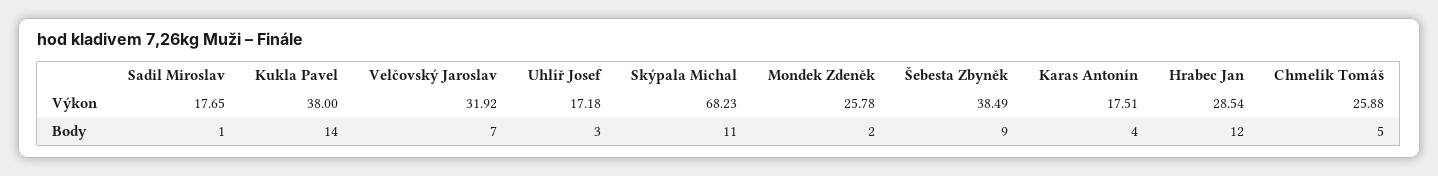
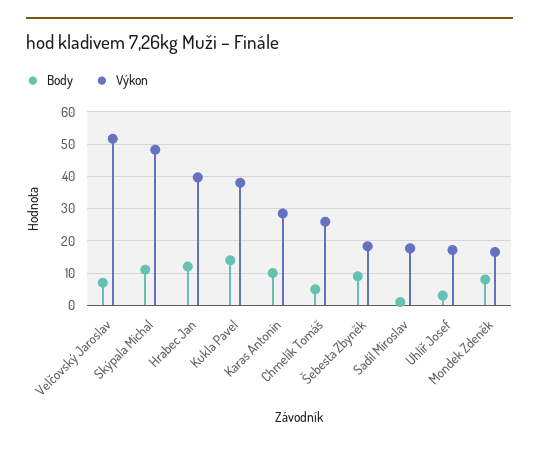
  {
    "Výkon": {
      "Sadil Miroslav": 17.65,
      "Kukla Pavel": 38,
-     "Velčovský Jaroslav": 31.92,
+     "Velčovský Jaroslav": 52,
      "Uhlíř Josef": 17.18,
-     "Skýpala Michal": 68.23,
+     "Skýpala Michal": 48,
-     "Mondek Zdeněk": 25.78,
+     "Mondek Zdeněk": 16,
-     "Šebesta Zbyněk": 38.49,
+     "Šebesta Zbyněk": 18,
-     "Karas Antonín": 17.51,
+     "Karas Antonín": 28,
-     "Hrabec Jan": 28.54,
+     "Hrabec Jan": 40,
      "Chmelík Tomáš": 25.88
    },
    "Body": {
      "Sadil Miroslav": 1,
      "Kukla Pavel": 14,
      "Velčovský Jaroslav": 7,
      "Uhlíř Josef": 3,
      "Skýpala Michal": 11,
-     "Mondek Zdeněk": 2,
+     "Mondek Zdeněk": 8,
      "Šebesta Zbyněk": 9,
-     "Karas Antonín": 4,
+     "Karas Antonín": 10,
      "Hrabec Jan": 12,
      "Chmelík Tomáš": 5
    }
  }

